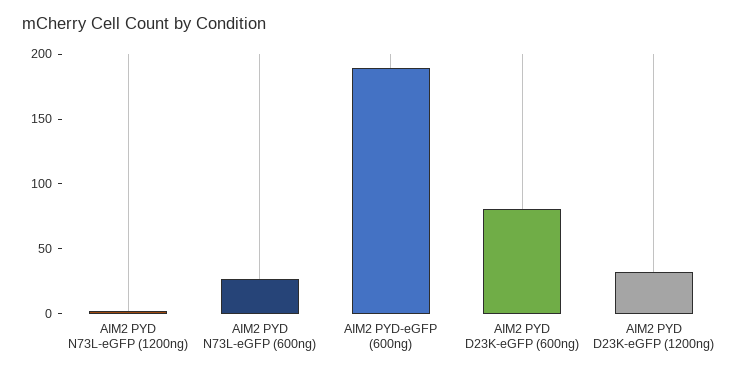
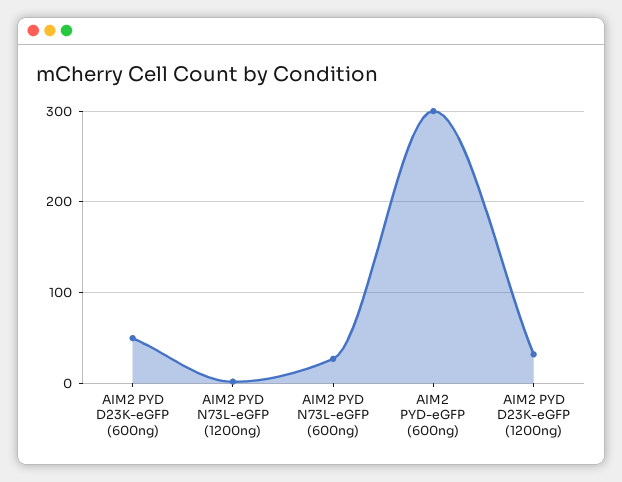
  {
    "AIM2 PYD N73L-eGFP (1200ng)": 0,
    "AIM2 PYD N73L-eGFP (600ng)": 30,
-   "AIM2 PYD-eGFP (600ng)": 190,
+   "AIM2 PYD-eGFP (600ng)": 300,
-   "AIM2 PYD D23K-eGFP (600ng)": 80,
+   "AIM2 PYD D23K-eGFP (600ng)": 50,
    "AIM2 PYD D23K-eGFP (1200ng)": 30
  }

